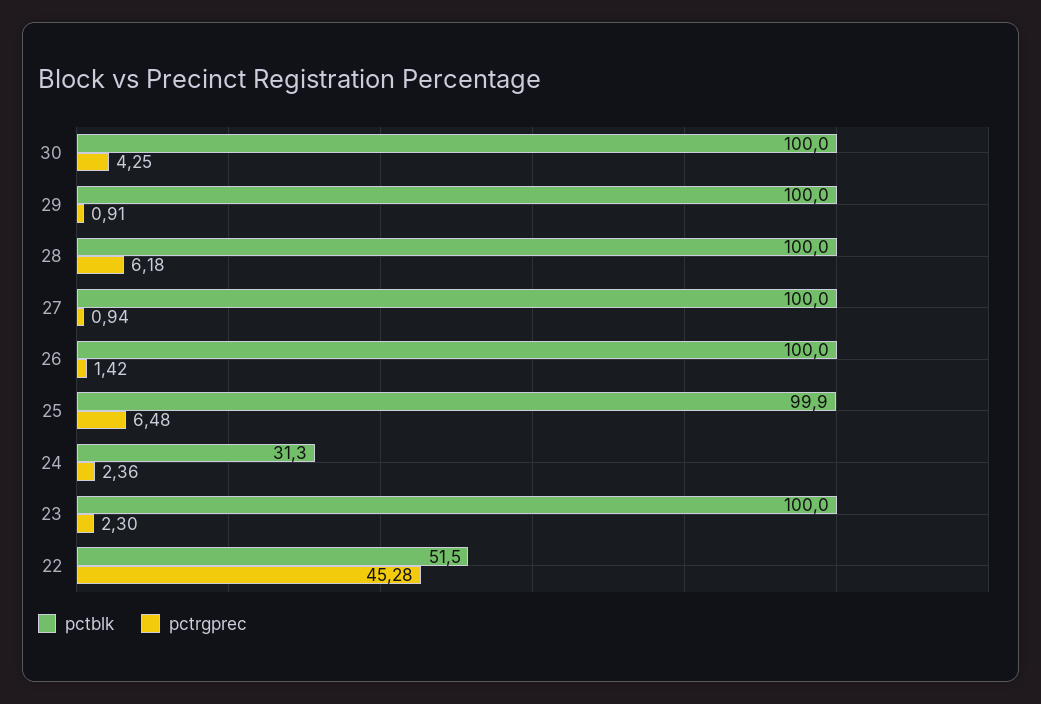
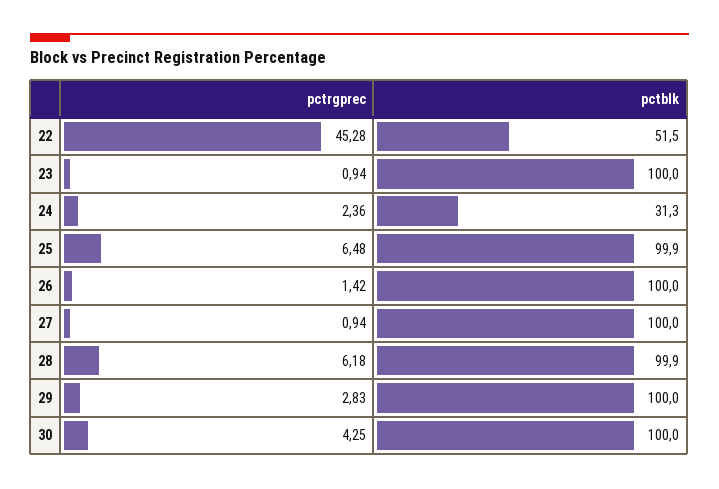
  {
    "pctblk": {
      "30": 100,
      "29": 100,
-     "28": 100,
+     "28": 99.9,
      "27": 100,
      "26": 100,
      "25": 99.9,
      "24": 31.3,
      "23": 100,
      "22": 51.5
    },
    "pctrgprec": {
      "30": 4.25,
-     "29": 0.91,
+     "29": 2.83,
      "28": 6.18,
      "27": 0.94,
      "26": 1.42,
      "25": 6.48,
      "24": 2.36,
-     "23": 2.3,
+     "23": 0.94,
      "22": 45.28
    }
  }

